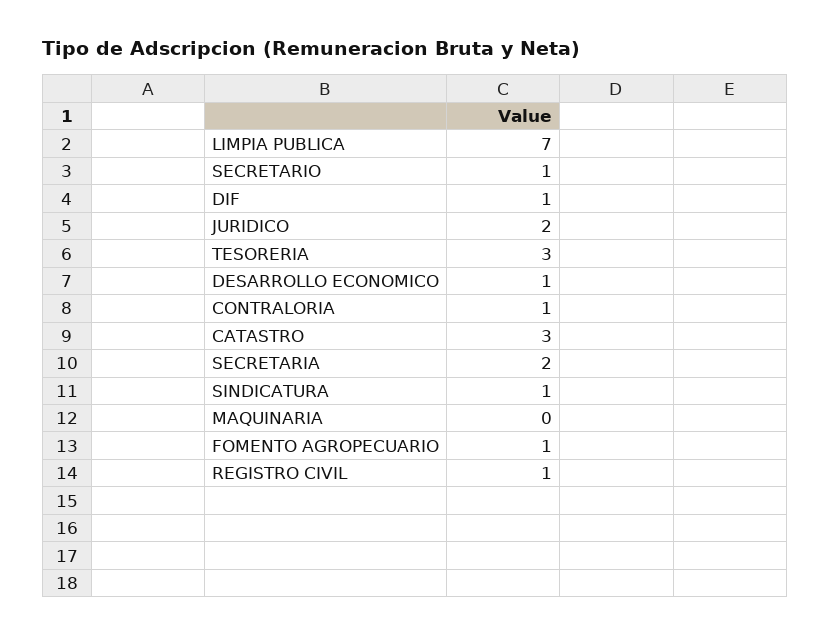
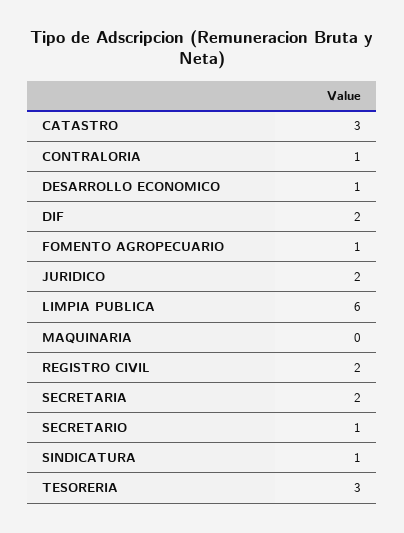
  {
-   "LIMPIA PUBLICA": 7,
+   "LIMPIA PUBLICA": 6,
    "SECRETARIO": 1,
-   "DIF": 1,
+   "DIF": 2,
    "JURIDICO": 2,
    "TESORERIA": 3,
    "DESARROLLO ECONOMICO": 1,
    "CONTRALORIA": 1,
    "CATASTRO": 3,
    "SECRETARIA": 2,
    "SINDICATURA": 1,
    "MAQUINARIA": 0,
    "FOMENTO AGROPECUARIO": 1,
-   "REGISTRO CIVIL": 1
+   "REGISTRO CIVIL": 2
  }

